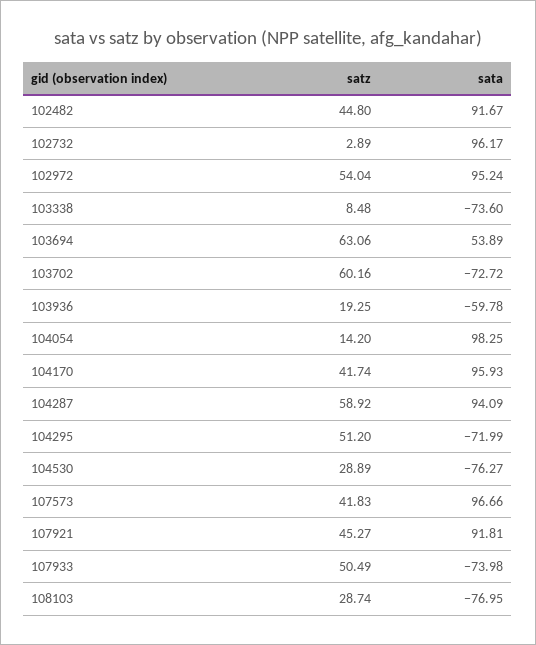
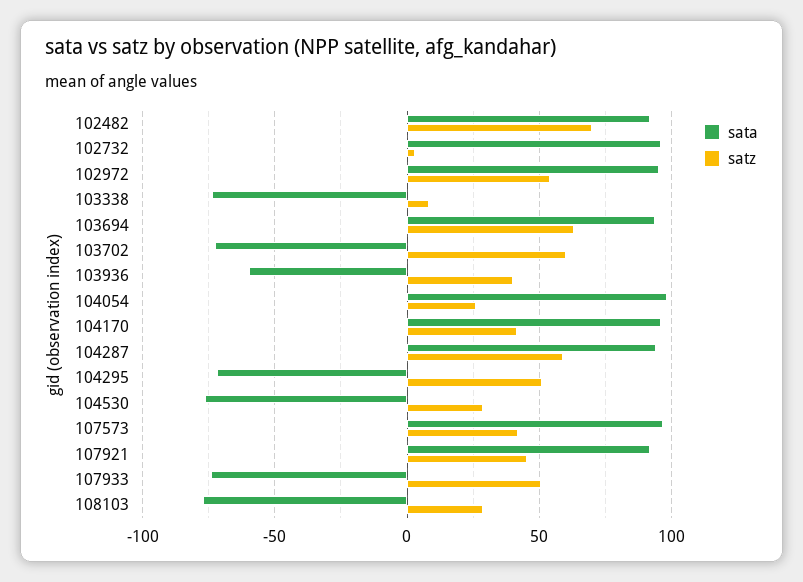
  {
    "satz": {
-     "102482": 44.8,
+     "102482": 70,
      "102732": 2.89,
      "102972": 54.04,
      "103338": 8.48,
      "103694": 63.06,
      "103702": 60.16,
-     "103936": 19.25,
+     "103936": 40,
-     "104054": 14.2,
+     "104054": 25,
      "104170": 41.74,
      "104287": 58.92,
      "104295": 51.2,
      "104530": 28.89,
      "107573": 41.83,
      "107921": 45.27,
      "107933": 50.49,
      "108103": 28.74
    },
    "sata": {
      "102482": 91.67,
      "102732": 96.17,
      "102972": 95.24,
      "103338": -73.6,
-     "103694": 53.89,
+     "103694": 95,
      "103702": -72.72,
      "103936": -59.78,
      "104054": 98.25,
      "104170": 95.93,
      "104287": 94.09,
      "104295": -71.99,
      "104530": -76.27,
      "107573": 96.66,
      "107921": 91.81,
      "107933": -73.98,
      "108103": -76.95
    }
  }

